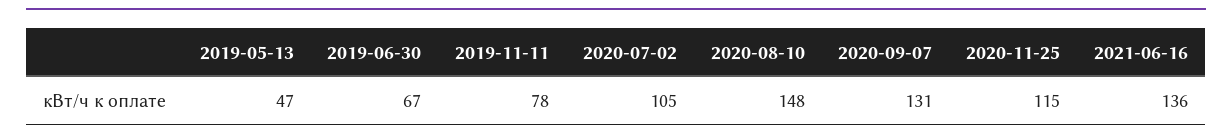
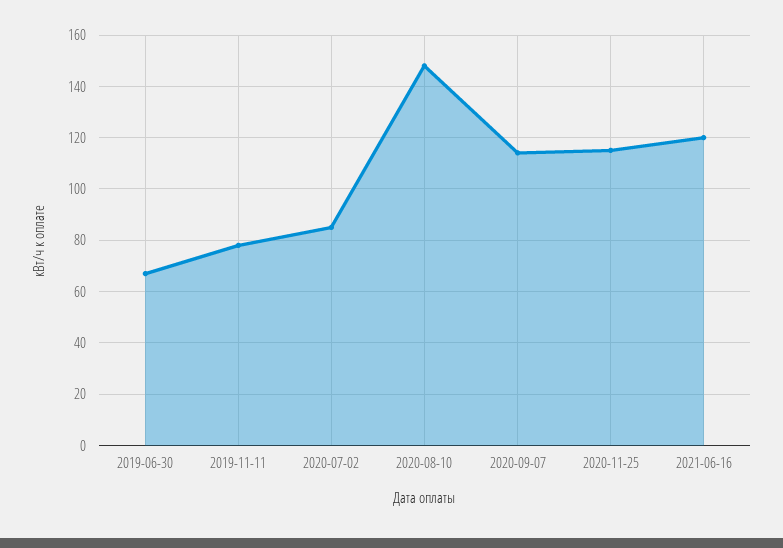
  {
-   "2019-05-13": 47,
    "2019-06-30": 67,
    "2019-11-11": 78,
-   "2020-07-02": 105,
+   "2020-07-02": 85,
    "2020-08-10": 148,
-   "2020-09-07": 131,
+   "2020-09-07": 115,
    "2020-11-25": 115,
-   "2021-06-16": 136
+   "2021-06-16": 120
  }

